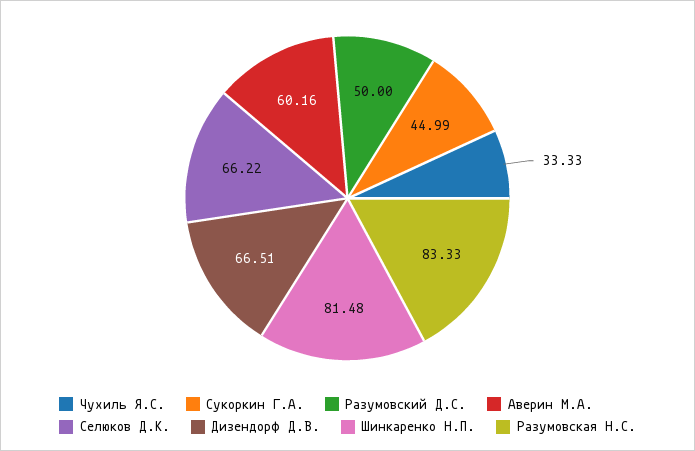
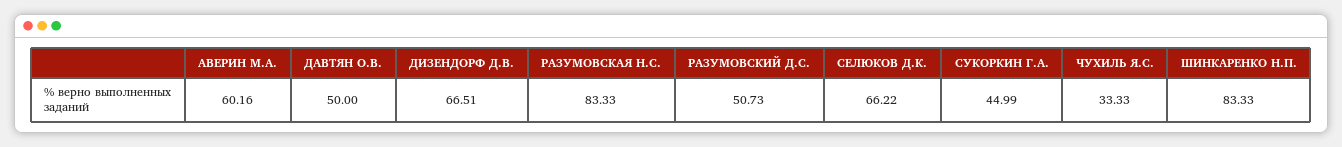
  {
    "Чухиль Я.С.": 33.33,
    "Сукоркин Г.А.": 44.99,
-   "Разумовский Д.С.": 50,
+   "Разумовский Д.С.": 50.73,
    "Аверин М.А.": 60.16,
    "Селюков Д.К.": 66.22,
    "Дизендорф Д.В.": 66.51,
-   "Шинкаренко Н.П.": 81.48,
+   "Шинкаренко Н.П.": 83.33,
-   "Разумовская Н.С.": 83.33
+   "Разумовская Н.С.": 83.33,
+   "ДАВТЯН О.В.": 50
  }

